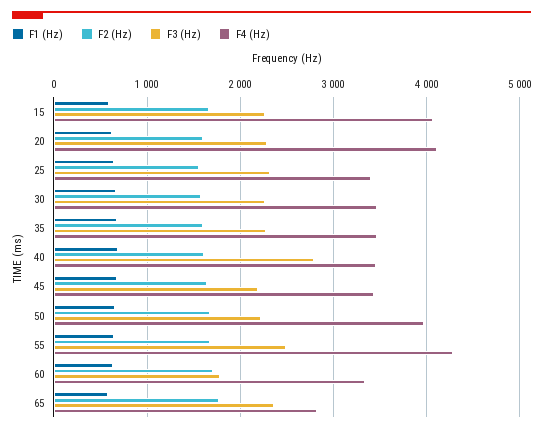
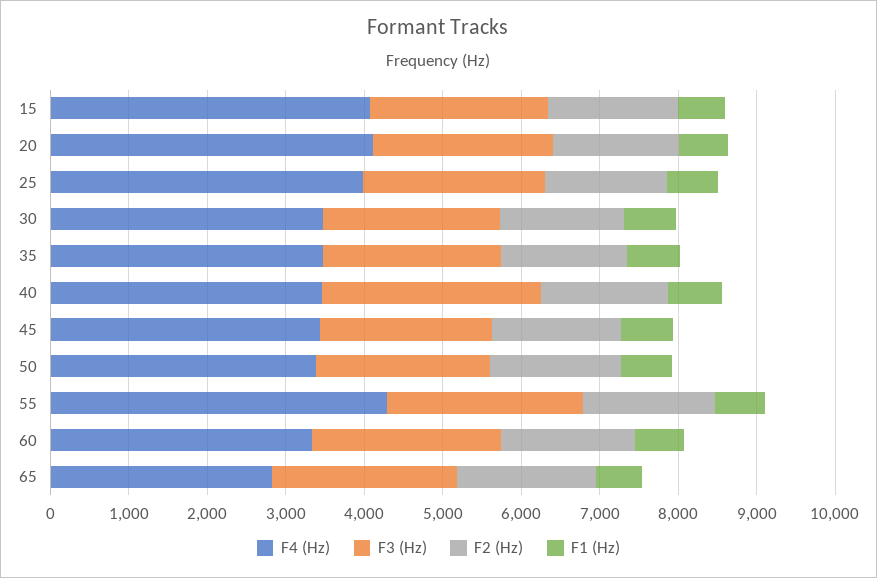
  {
    "F1 (Hz)": {
      "15": 600,
      "20": 600,
      "25": 700,
      "30": 700,
      "35": 700,
      "40": 700,
      "45": 700,
      "50": 700,
      "55": 600,
      "60": 600,
      "65": 600
    },
    "F2 (Hz)": {
      "15": 1700,
      "20": 1600,
      "25": 1600,
      "30": 1600,
      "35": 1600,
      "40": 1600,
      "45": 1600,
      "50": 1700,
      "55": 1700,
      "60": 1700,
      "65": 1800
    },
    "F3 (Hz)": {
      "15": 2300,
      "20": 2300,
      "25": 2300,
      "30": 2300,
      "35": 2300,
      "40": 2800,
      "45": 2200,
      "50": 2200,
      "55": 2500,
-     "60": 1800,
+     "60": 2400,
      "65": 2400
    },
    "F4 (Hz)": {
      "15": 4100,
      "20": 4100,
-     "25": 3400,
+     "25": 4000,
      "30": 3500,
      "35": 3500,
      "40": 3500,
      "45": 3400,
-     "50": 4000,
+     "50": 3400,
      "55": 4300,
      "60": 3300,
      "65": 2800
    }
  }

